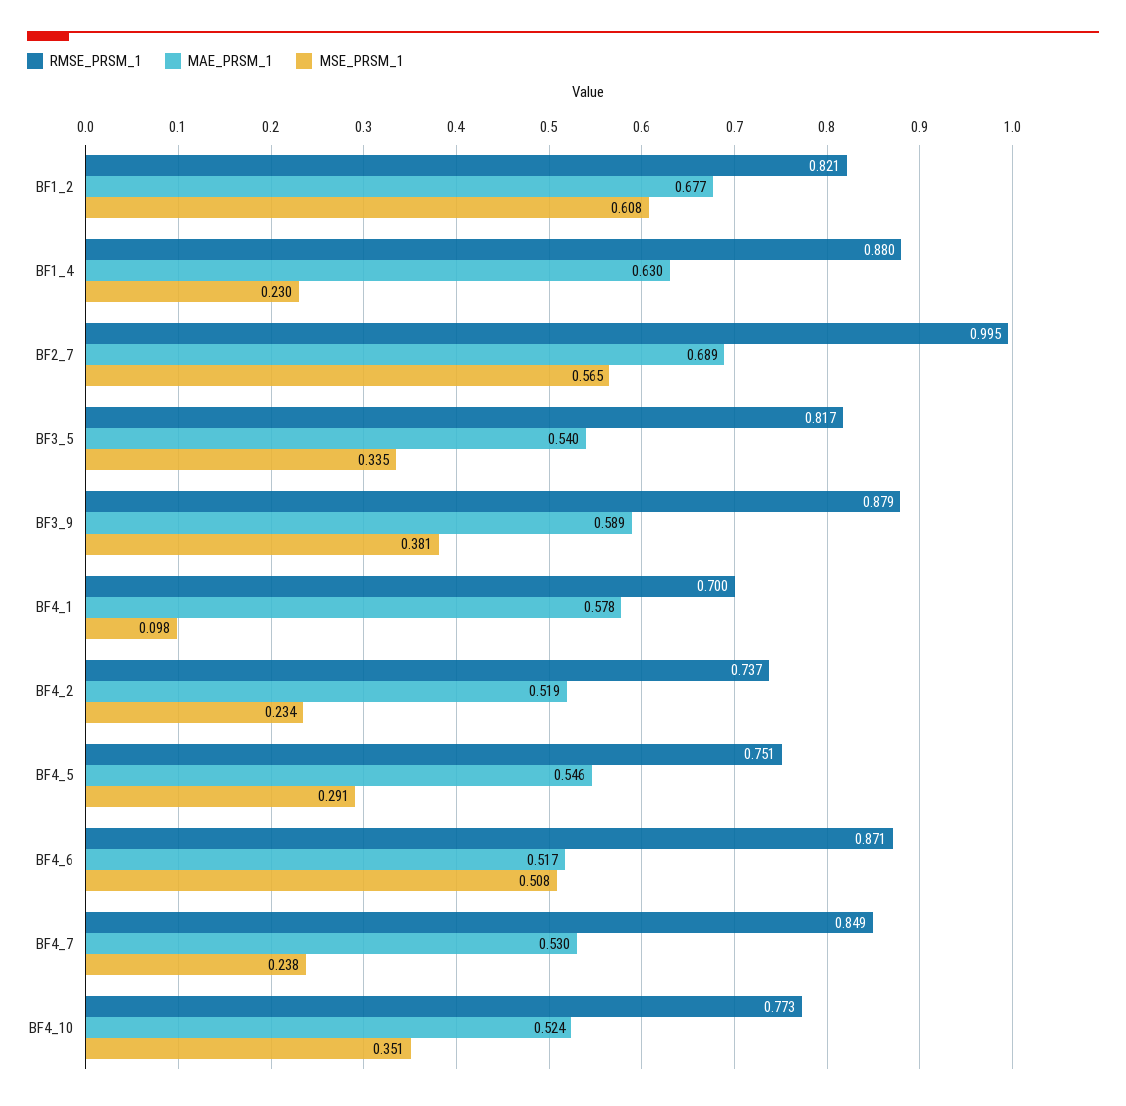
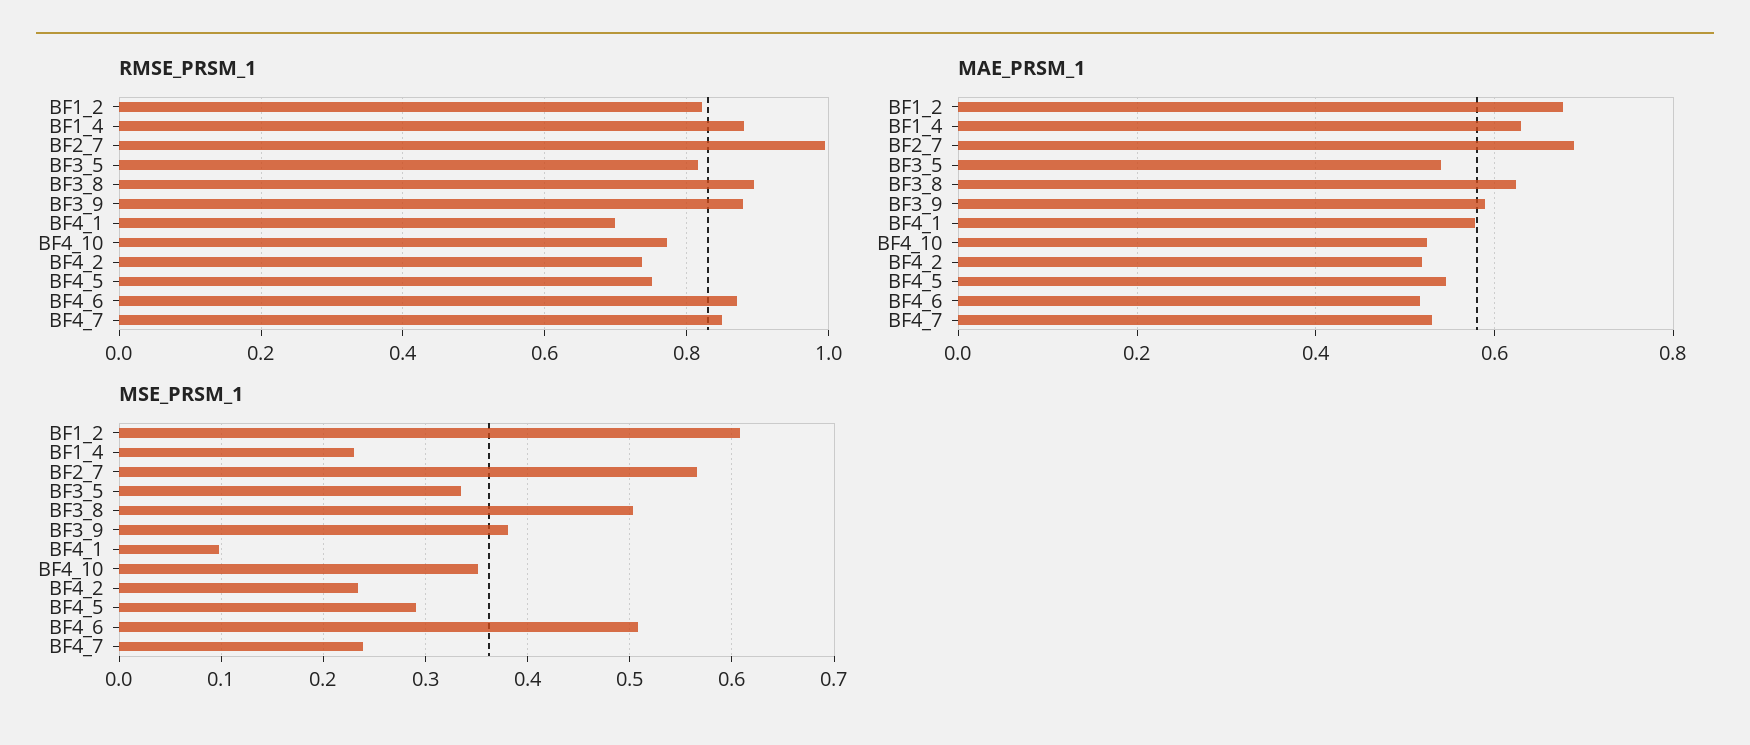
  {
    "RMSE_PRSM_1": {
      "BF1_2": 0.821,
      "BF1_4": 0.88,
      "BF2_7": 0.995,
      "BF3_5": 0.817,
      "BF3_9": 0.879,
      "BF4_1": 0.7,
      "BF4_2": 0.737,
      "BF4_5": 0.751,
      "BF4_6": 0.871,
      "BF4_7": 0.849,
-     "BF4_10": 0.773
+     "BF4_10": 0.773,
+     "BF3_8": 0.9
    },
    "MAE_PRSM_1": {
      "BF1_2": 0.677,
      "BF1_4": 0.63,
      "BF2_7": 0.689,
      "BF3_5": 0.54,
      "BF3_9": 0.589,
      "BF4_1": 0.578,
      "BF4_2": 0.519,
      "BF4_5": 0.546,
      "BF4_6": 0.517,
      "BF4_7": 0.53,
-     "BF4_10": 0.524
+     "BF4_10": 0.524,
+     "BF3_8": 0.62
    },
    "MSE_PRSM_1": {
      "BF1_2": 0.608,
      "BF1_4": 0.23,
      "BF2_7": 0.565,
      "BF3_5": 0.335,
      "BF3_9": 0.381,
      "BF4_1": 0.098,
      "BF4_2": 0.234,
      "BF4_5": 0.291,
      "BF4_6": 0.508,
      "BF4_7": 0.238,
-     "BF4_10": 0.351
+     "BF4_10": 0.351,
+     "BF3_8": 0.5
    }
  }

